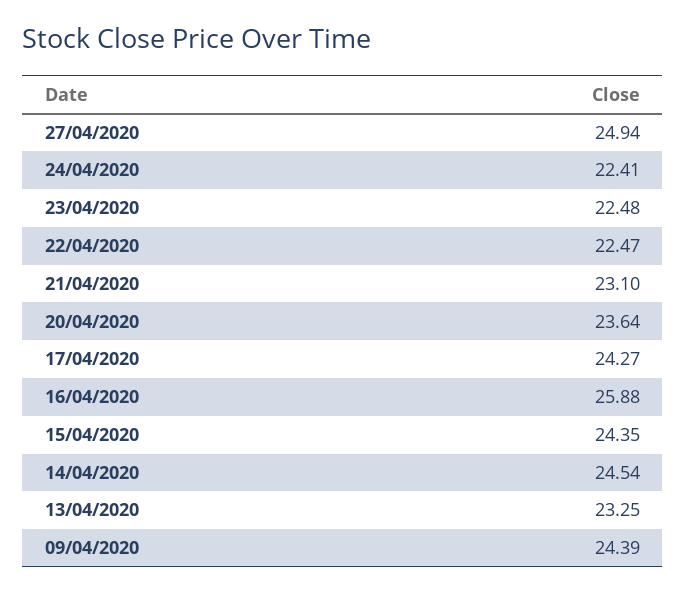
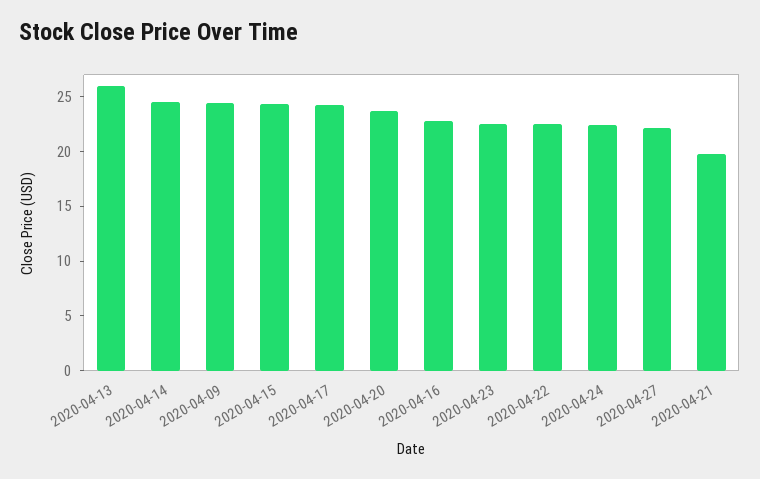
  {
-   "27/04/2020": 24.94,
+   "27/04/2020": 22,
    "24/04/2020": 22.41,
    "23/04/2020": 22.48,
    "22/04/2020": 22.47,
-   "21/04/2020": 23.1,
+   "21/04/2020": 20,
    "20/04/2020": 23.64,
    "17/04/2020": 24.27,
-   "16/04/2020": 25.88,
+   "16/04/2020": 23,
    "15/04/2020": 24.35,
    "14/04/2020": 24.54,
-   "13/04/2020": 23.25,
+   "13/04/2020": 26,
    "09/04/2020": 24.39
  }

